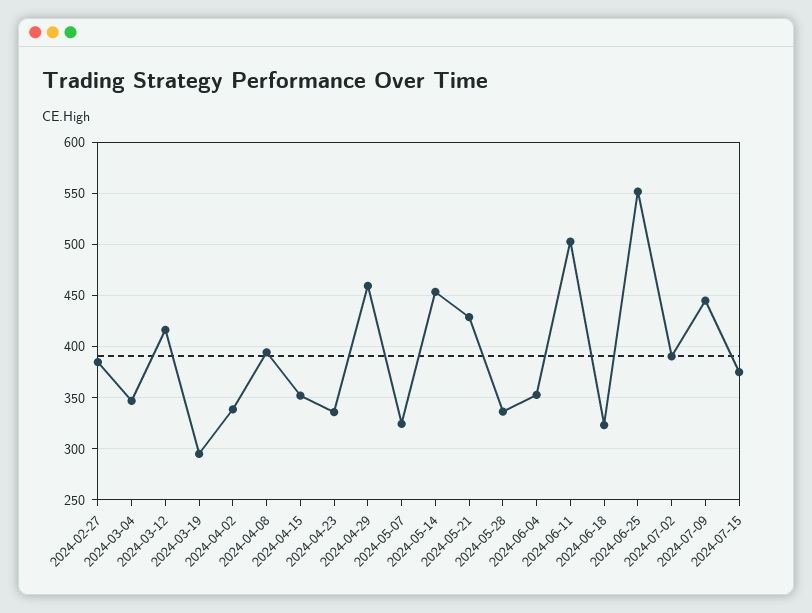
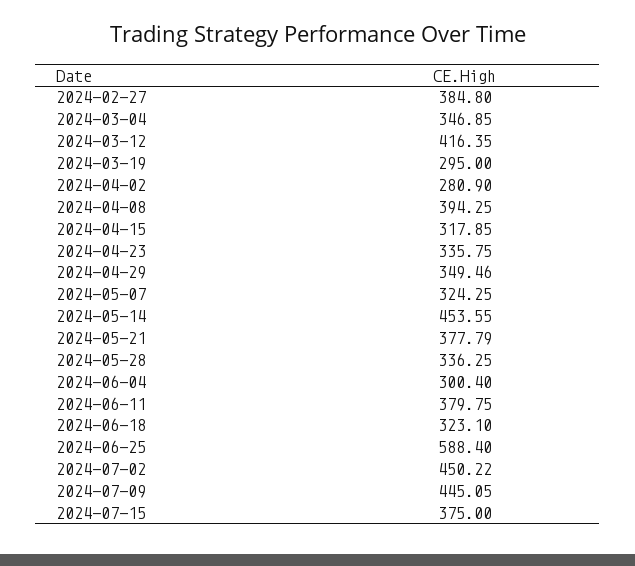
  {
    "2024-02-27": 384.8,
    "2024-03-04": 346.85,
    "2024-03-12": 416.35,
    "2024-03-19": 295,
-   "2024-04-02": 340,
+   "2024-04-02": 280.9,
    "2024-04-08": 394.25,
-   "2024-04-15": 350,
+   "2024-04-15": 317.85,
    "2024-04-23": 335.75,
-   "2024-04-29": 460,
+   "2024-04-29": 349.46,
    "2024-05-07": 324.25,
    "2024-05-14": 453.55,
-   "2024-05-21": 430,
+   "2024-05-21": 377.79,
    "2024-05-28": 336.25,
-   "2024-06-04": 350,
+   "2024-06-04": 300.4,
-   "2024-06-11": 500,
+   "2024-06-11": 379.75,
    "2024-06-18": 323.1,
-   "2024-06-25": 550,
+   "2024-06-25": 588.4,
-   "2024-07-02": 390,
+   "2024-07-02": 450.22,
    "2024-07-09": 445.05,
    "2024-07-15": 375
  }

